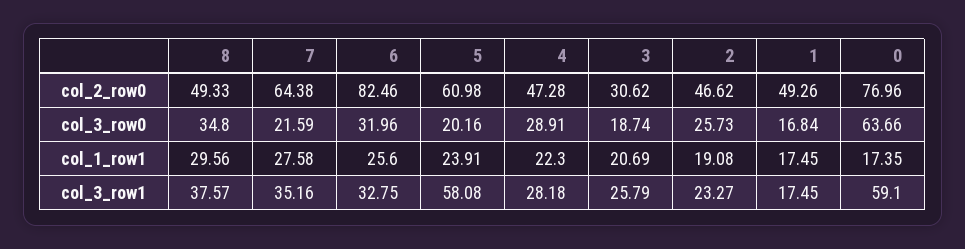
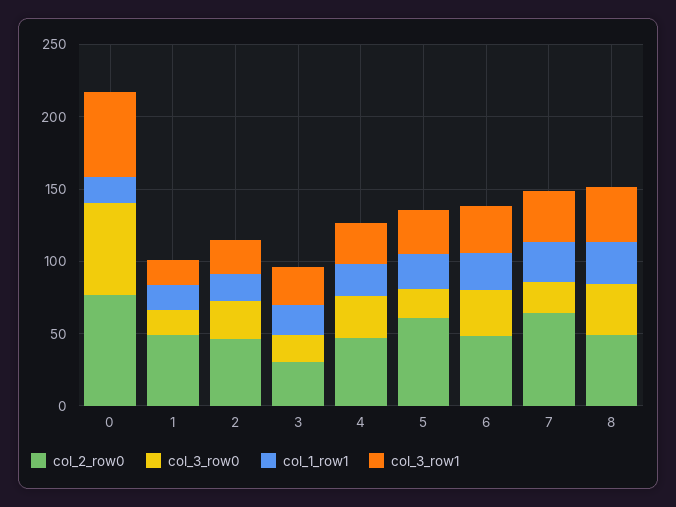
  {
    "col_2_row0": {
      "8": 49.33,
      "7": 64.38,
-     "6": 82.46,
+     "6": 50,
      "5": 60.98,
      "4": 47.28,
      "3": 30.62,
      "2": 46.62,
      "1": 49.26,
      "0": 76.96
    },
    "col_3_row0": {
      "8": 34.8,
      "7": 21.59,
      "6": 31.96,
      "5": 20.16,
      "4": 28.91,
      "3": 18.74,
      "2": 25.73,
      "1": 16.84,
      "0": 63.66
    },
    "col_1_row1": {
      "8": 29.56,
      "7": 27.58,
      "6": 25.6,
      "5": 23.91,
      "4": 22.3,
      "3": 20.69,
      "2": 19.08,
      "1": 17.45,
      "0": 17.35
    },
    "col_3_row1": {
      "8": 37.57,
      "7": 35.16,
      "6": 32.75,
-     "5": 58.08,
+     "5": 30,
      "4": 28.18,
      "3": 25.79,
      "2": 23.27,
      "1": 17.45,
      "0": 59.1
    }
  }

